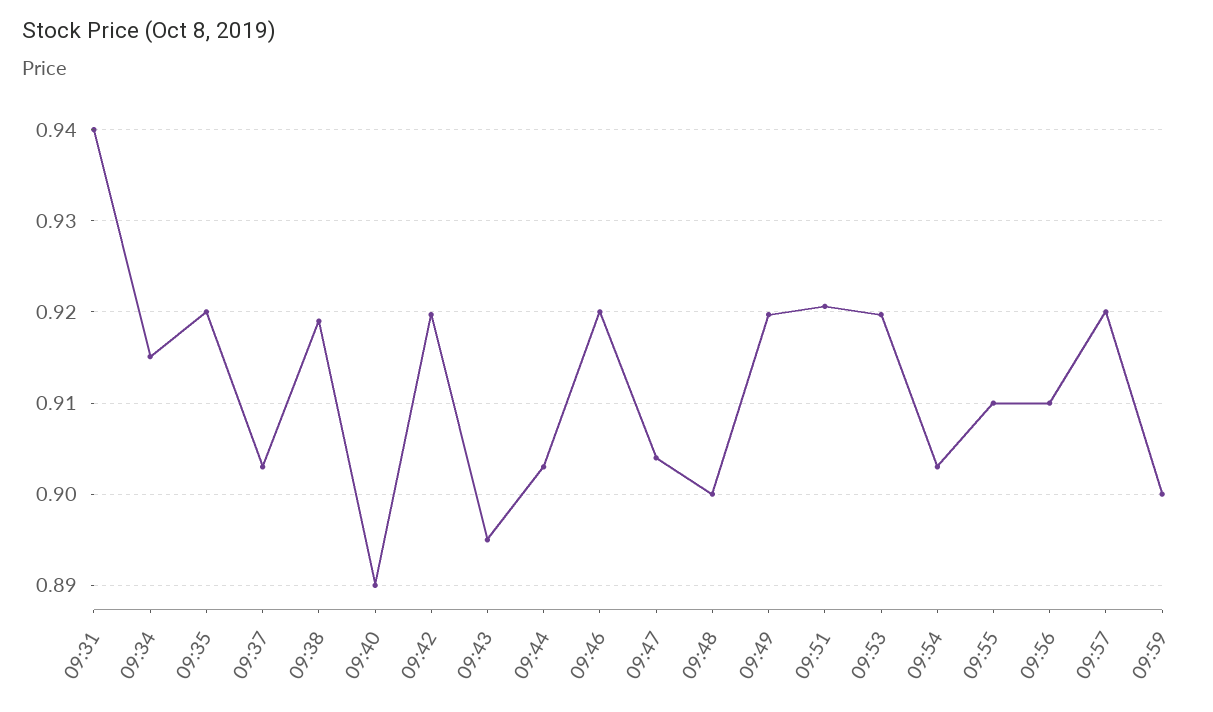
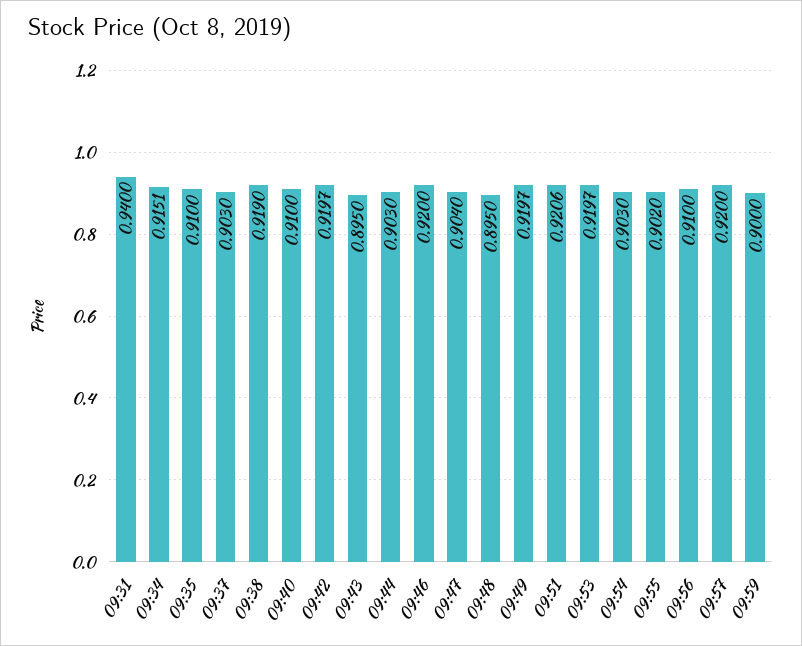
  {
    "09:31": 0.94,
    "09:34": 0.9151,
-   "09:35": 0.92,
+   "09:35": 0.91,
    "09:37": 0.903,
    "09:38": 0.919,
-   "09:40": 0.89,
+   "09:40": 0.91,
    "09:42": 0.9197,
    "09:43": 0.895,
    "09:44": 0.903,
    "09:46": 0.92,
    "09:47": 0.904,
-   "09:48": 0.9,
+   "09:48": 0.895,
    "09:49": 0.9197,
    "09:51": 0.9206,
    "09:53": 0.9197,
    "09:54": 0.903,
-   "09:55": 0.91,
+   "09:55": 0.902,
    "09:56": 0.91,
    "09:57": 0.92,
    "09:59": 0.9
  }

